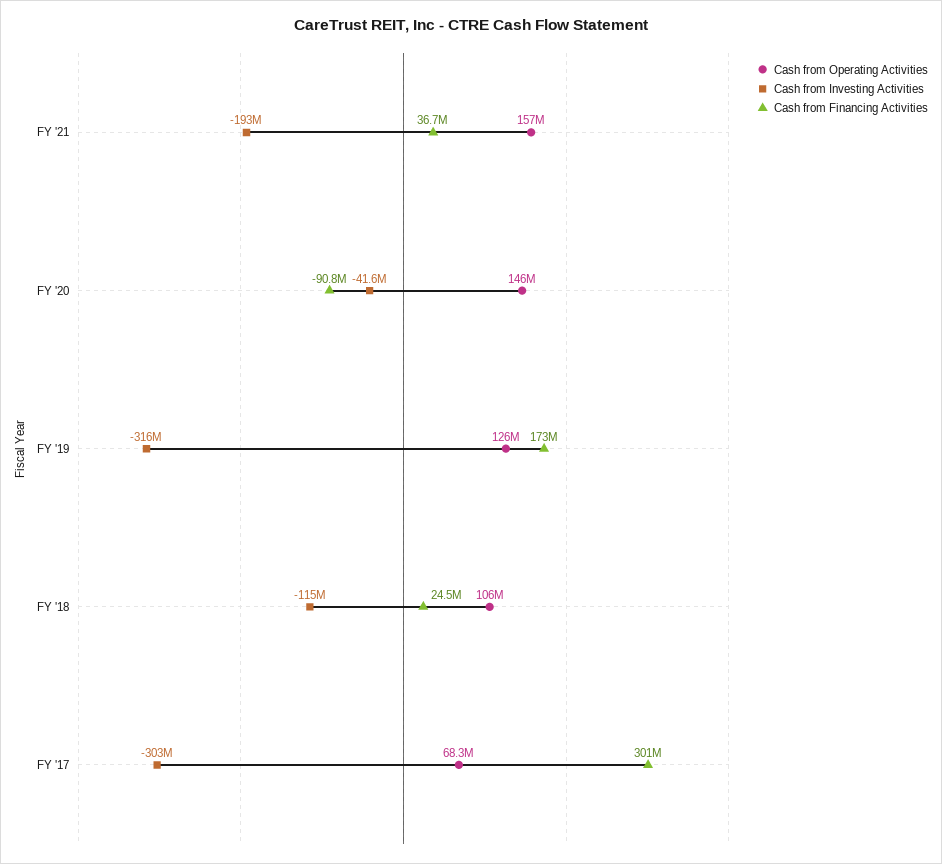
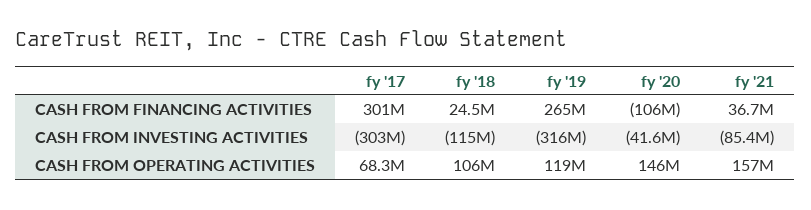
  {
    "Cash from Operating Activities": {
      "FY '21": 157000000,
      "FY '20": 146000000,
-     "FY '19": 126000000,
+     "FY '19": 119000000,
      "FY '18": 106000000,
      "FY '17": 68300000
    },
    "Cash from Investing Activities": {
-     "FY '21": -193000000,
+     "FY '21": -85400000,
      "FY '20": -41600000,
      "FY '19": -316000000,
      "FY '18": -115000000,
      "FY '17": -303000000
    },
    "Cash from Financing Activities": {
      "FY '21": 36700000,
-     "FY '20": -90800000,
+     "FY '20": -106000000,
-     "FY '19": 173000000,
+     "FY '19": 265000000,
      "FY '18": 24500000,
      "FY '17": 301000000
    }
  }

